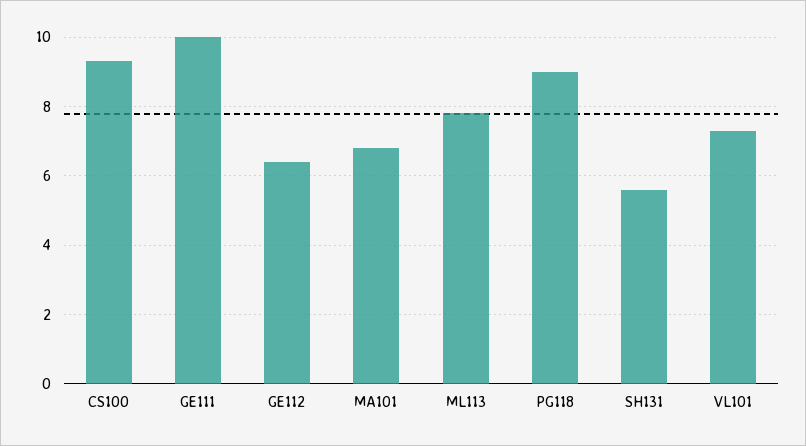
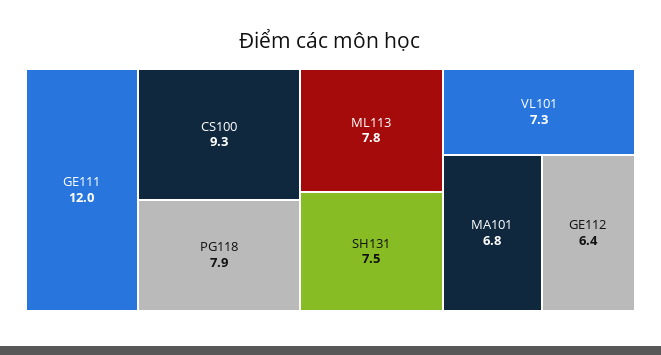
  {
    "CS100": 9.3,
-   "GE111": 10,
+   "GE111": 12,
    "GE112": 6.4,
    "MA101": 6.8,
    "ML113": 7.8,
-   "PG118": 9,
+   "PG118": 7.9,
-   "SH131": 5.5,
+   "SH131": 7.5,
    "VL101": 7.3
  }

